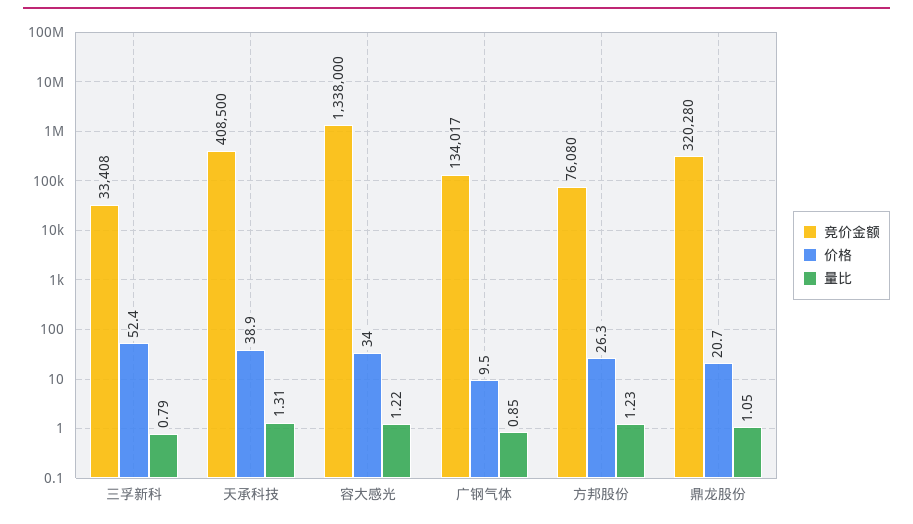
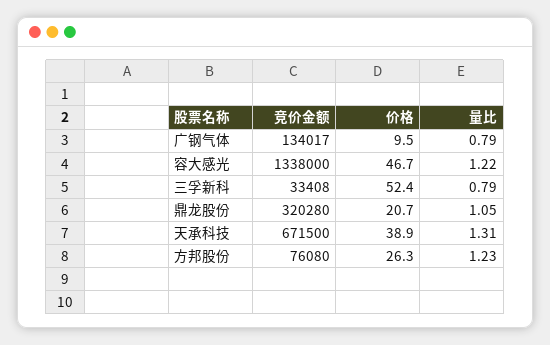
  {
    "竞价金额": {
      "三孚新科": 33408,
-     "天承科技": 408500,
+     "天承科技": 671500,
      "容大感光": 1338000,
      "广钢气体": 134017,
      "方邦股份": 76080,
      "鼎龙股份": 320280
    },
    "价格": {
      "三孚新科": 52.4,
      "天承科技": 38.9,
-     "容大感光": 34,
+     "容大感光": 46.7,
      "广钢气体": 9.5,
      "方邦股份": 26.3,
      "鼎龙股份": 20.7
    },
    "量比": {
      "三孚新科": 0.79,
      "天承科技": 1.31,
      "容大感光": 1.22,
-     "广钢气体": 0.85,
+     "广钢气体": 0.79,
      "方邦股份": 1.23,
      "鼎龙股份": 1.05
    }
  }

